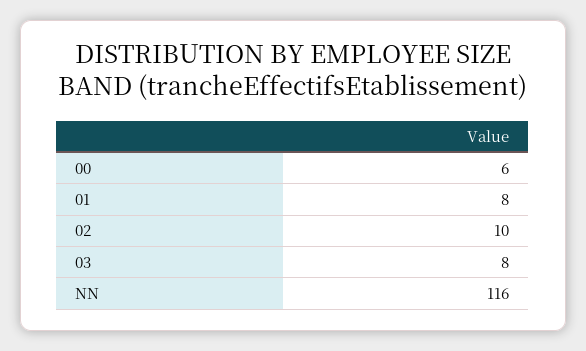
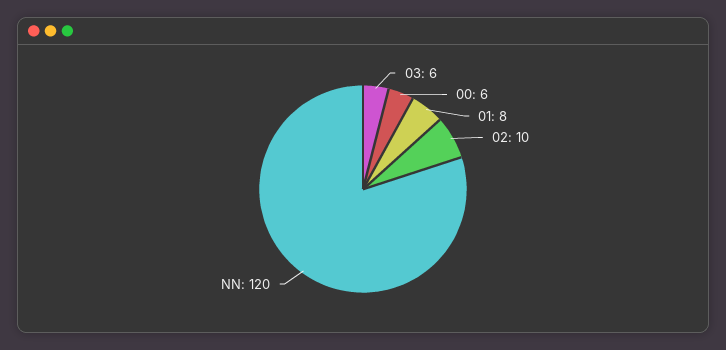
  {
    "00": 6,
    "01": 8,
    "02": 10,
-   "03": 8,
+   "03": 6,
-   "NN": 116
+   "NN": 120
  }

